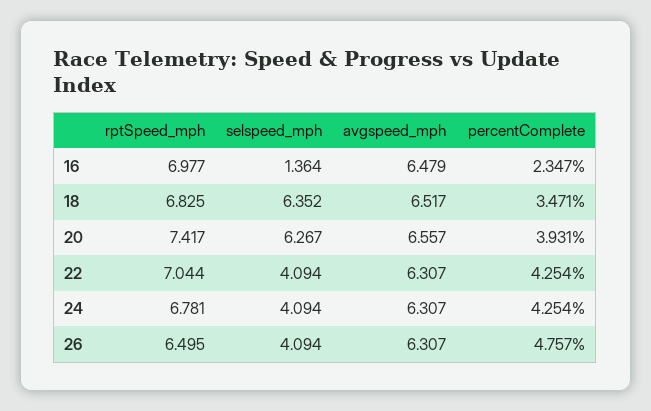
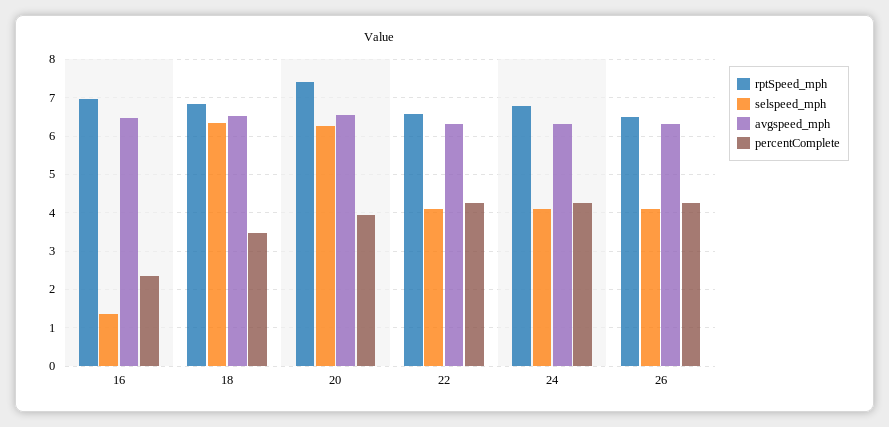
  {
    "rptSpeed_mph": {
      "16": 6.977,
      "18": 6.825,
      "20": 7.417,
-     "22": 7.044,
+     "22": 6.6,
      "24": 6.781,
      "26": 6.495
    },
    "selspeed_mph": {
      "16": 1.364,
      "18": 6.352,
      "20": 6.267,
      "22": 4.094,
      "24": 4.094,
      "26": 4.094
    },
    "avgspeed_mph": {
      "16": 6.479,
      "18": 6.517,
      "20": 6.557,
      "22": 6.307,
      "24": 6.307,
      "26": 6.307
    },
    "percentComplete": {
      "16": 2.347,
      "18": 3.471,
      "20": 3.931,
      "22": 4.254,
      "24": 4.254,
-     "26": 4.757
+     "26": 4.2
    }
  }

